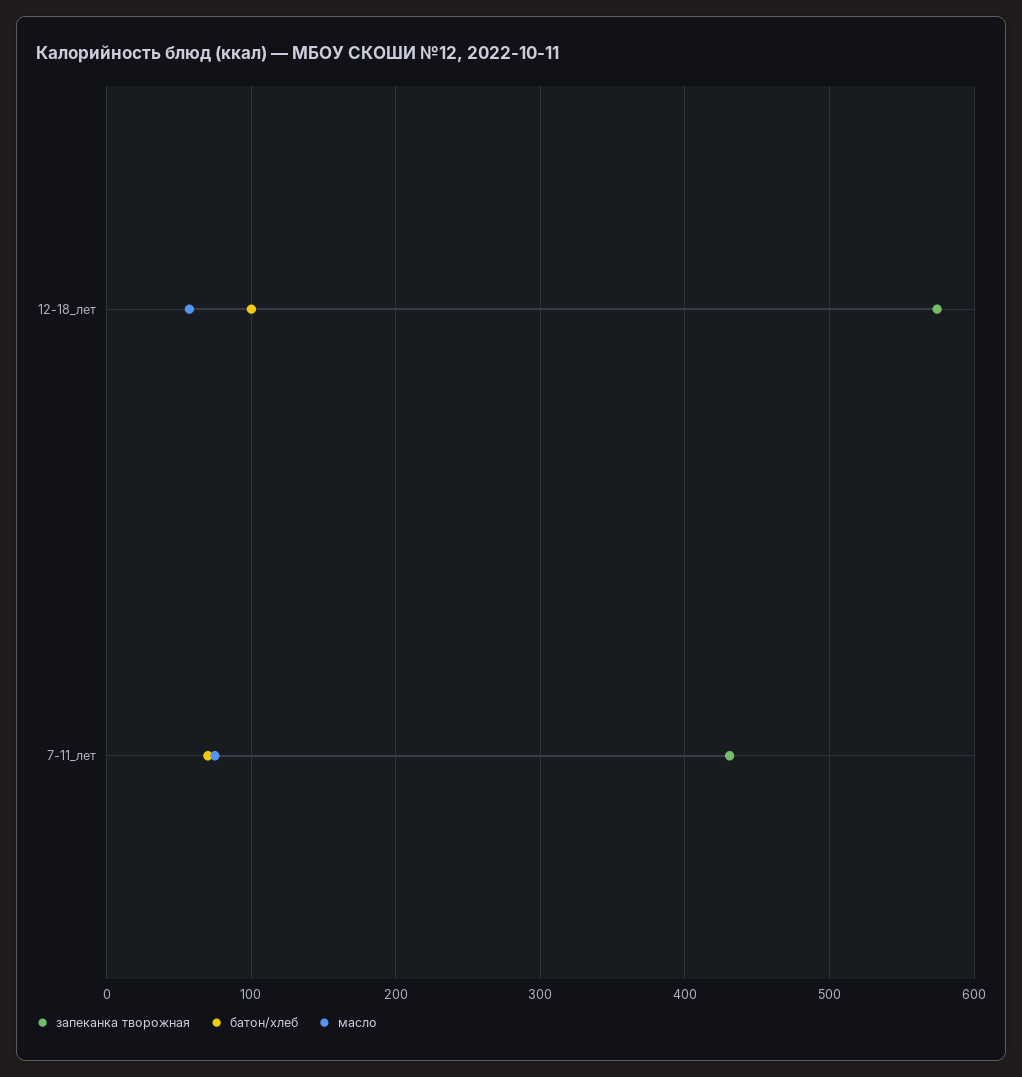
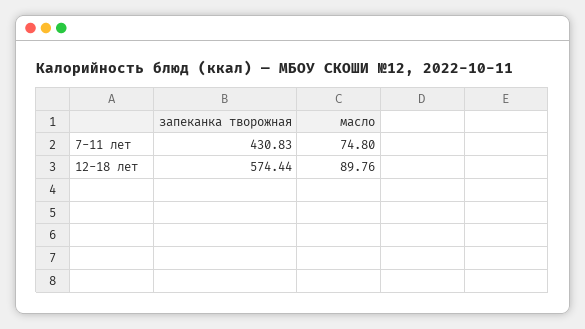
  {
    "запеканка творожная": {
      "12-18_лет": 574.44,
      "7-11_лет": 430.83
    },
-   "батон/хлеб": {
-     "12-18_лет": 100,
-     "7-11_лет": 70
-   },
    "масло": {
-     "12-18_лет": 60,
+     "12-18_лет": 89.76,
      "7-11_лет": 74.8
    }
  }

